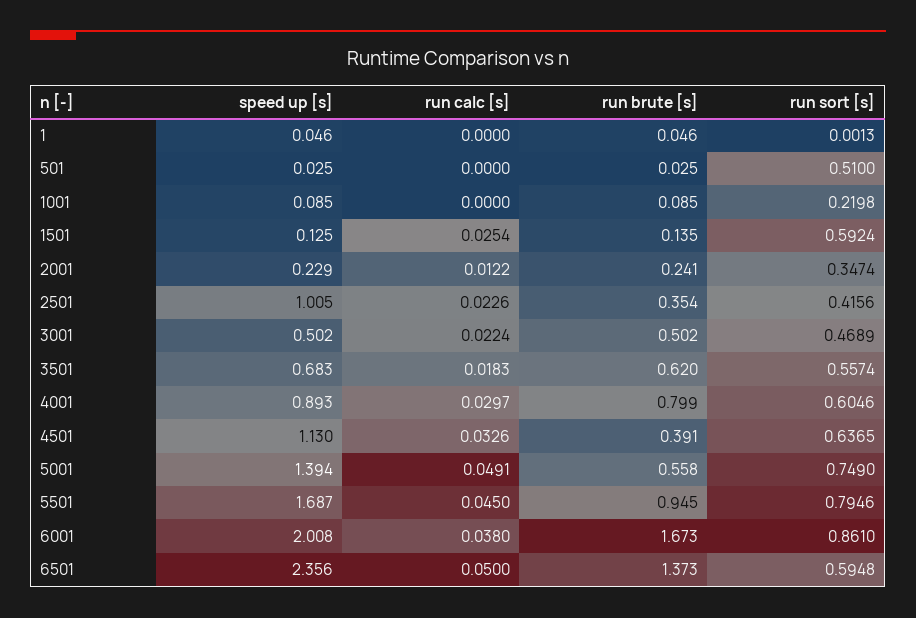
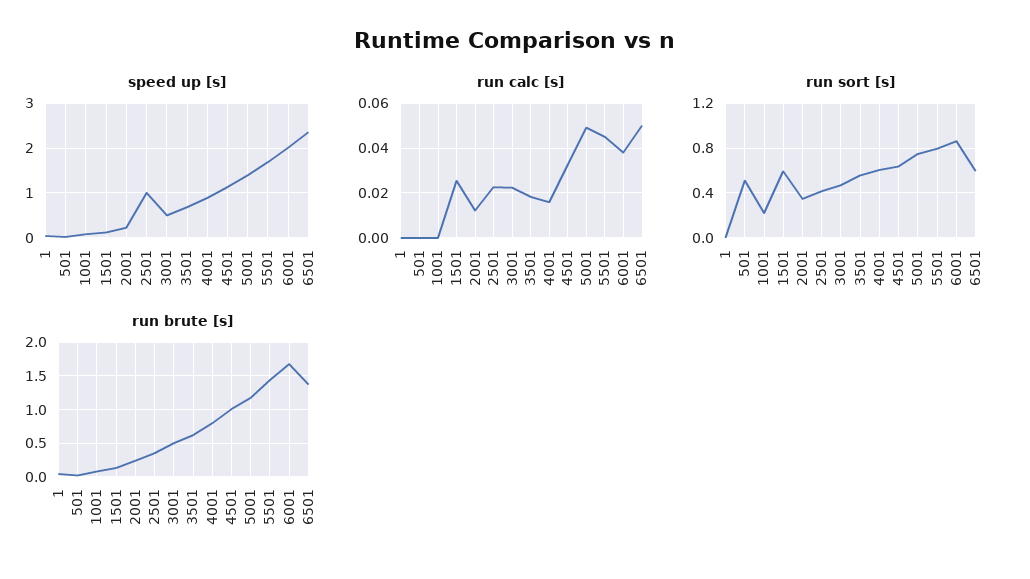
  {
    "speed up [s]": {
      "1": 0.046,
      "501": 0.025,
      "1001": 0.085,
      "1501": 0.125,
      "2001": 0.229,
      "2501": 1.005,
      "3001": 0.502,
      "3501": 0.683,
      "4001": 0.893,
      "4501": 1.13,
      "5001": 1.394,
      "5501": 1.687,
      "6001": 2.008,
      "6501": 2.356
    },
    "run calc [s]": {
      "1": 0,
      "501": 0,
      "1001": 0,
      "1501": 0.0254,
      "2001": 0.0122,
      "2501": 0.0226,
      "3001": 0.0224,
      "3501": 0.0183,
-     "4001": 0.0297,
+     "4001": 0.015,
      "4501": 0.0326,
      "5001": 0.0491,
      "5501": 0.045,
      "6001": 0.038,
      "6501": 0.05
    },
    "run brute [s]": {
      "1": 0.046,
      "501": 0.025,
      "1001": 0.085,
      "1501": 0.135,
      "2001": 0.241,
      "2501": 0.354,
      "3001": 0.502,
      "3501": 0.62,
      "4001": 0.799,
-     "4501": 0.391,
+     "4501": 1,
-     "5001": 0.558,
+     "5001": 1.2,
-     "5501": 0.945,
+     "5501": 1.4,
      "6001": 1.673,
      "6501": 1.373
    },
    "run sort [s]": {
      "1": 0.0013,
      "501": 0.51,
      "1001": 0.2198,
      "1501": 0.5924,
      "2001": 0.3474,
      "2501": 0.4156,
      "3001": 0.4689,
      "3501": 0.5574,
      "4001": 0.6046,
      "4501": 0.6365,
      "5001": 0.749,
      "5501": 0.7946,
      "6001": 0.861,
      "6501": 0.5948
    }
  }

